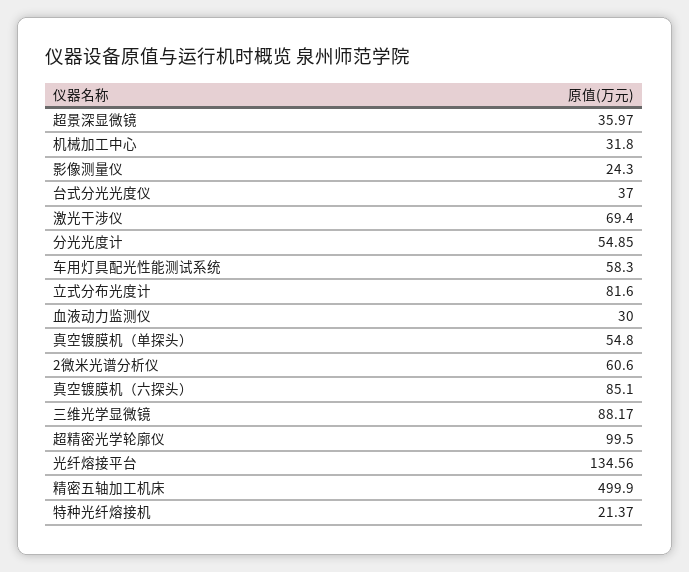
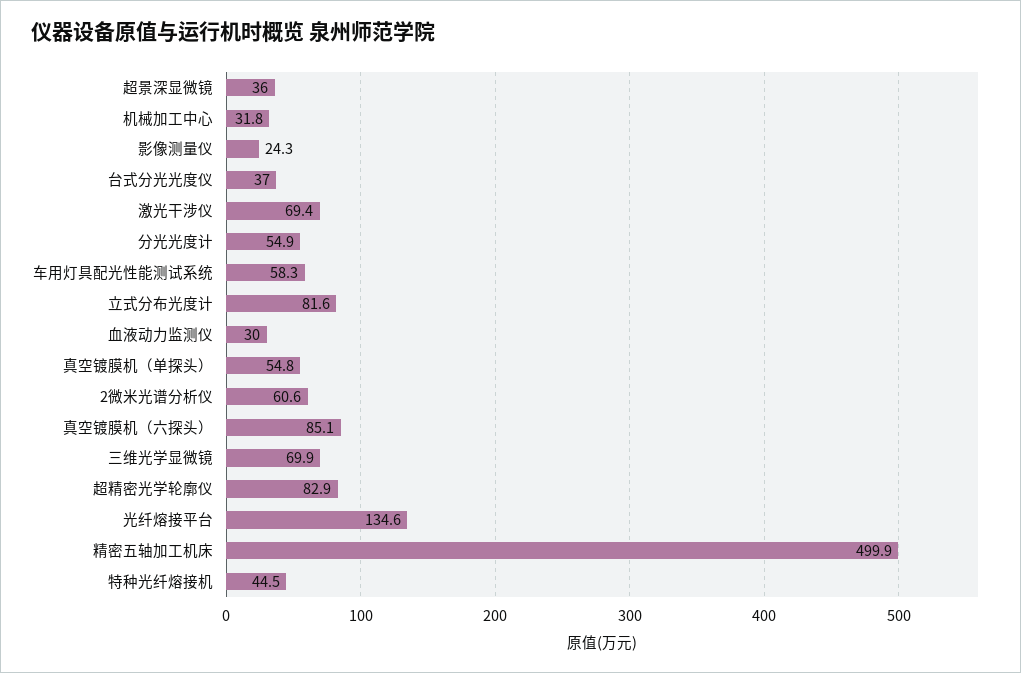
  {
    "超景深显微镜": 35.97,
    "机械加工中心": 31.8,
    "影像测量仪": 24.3,
    "台式分光光度仪": 37,
    "激光干涉仪": 69.4,
    "分光光度计": 54.85,
    "车用灯具配光性能测试系统": 58.3,
    "立式分布光度计": 81.6,
    "血液动力监测仪": 30,
    "真空镀膜机（单探头）": 54.8,
    "2微米光谱分析仪": 60.6,
    "真空镀膜机（六探头）": 85.1,
-   "三维光学显微镜": 88.17,
+   "三维光学显微镜": 69.9,
-   "超精密光学轮廓仪": 99.5,
+   "超精密光学轮廓仪": 82.9,
    "光纤熔接平台": 134.56,
    "精密五轴加工机床": 499.9,
-   "特种光纤熔接机": 21.37
+   "特种光纤熔接机": 44.5
  }

